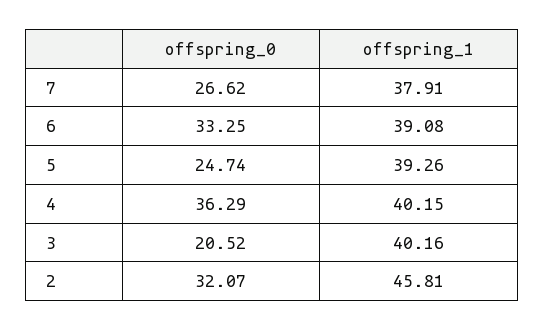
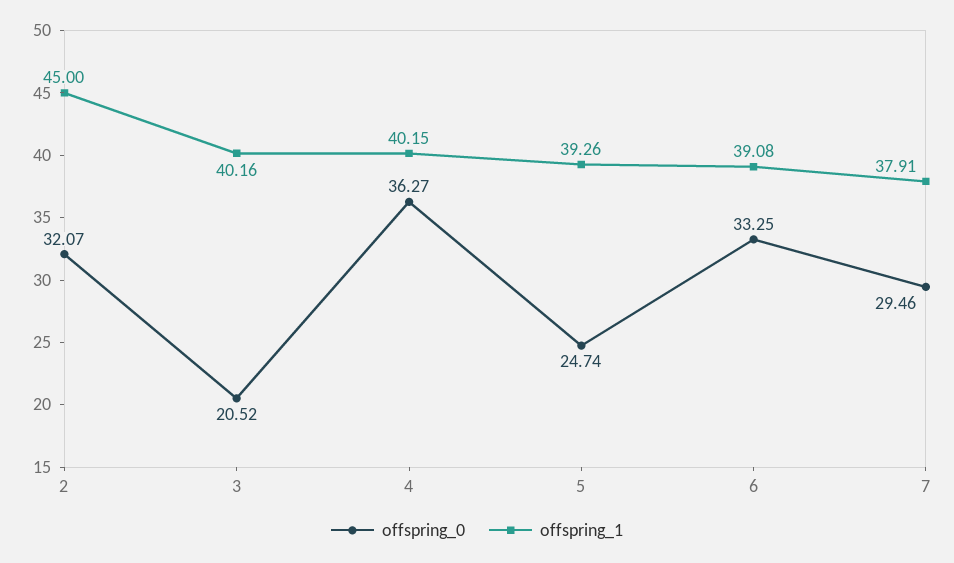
  {
    "offspring_0": {
-     "7": 26.62,
+     "7": 29.46,
      "6": 33.25,
      "5": 24.74,
-     "4": 36.29,
+     "4": 36.27,
      "3": 20.52,
      "2": 32.07
    },
    "offspring_1": {
      "7": 37.91,
      "6": 39.08,
      "5": 39.26,
      "4": 40.15,
      "3": 40.16,
-     "2": 45.81
+     "2": 45
    }
  }

